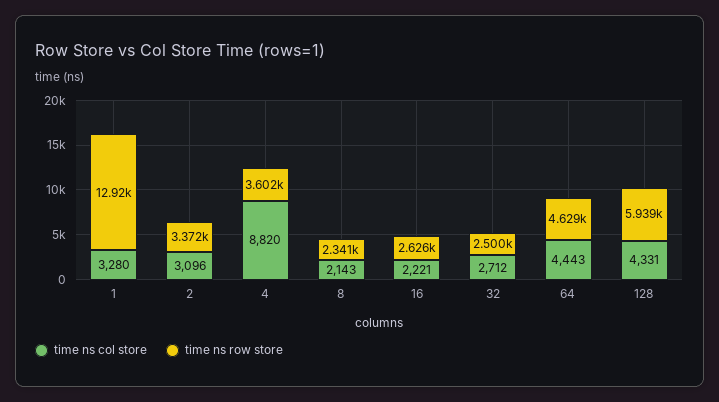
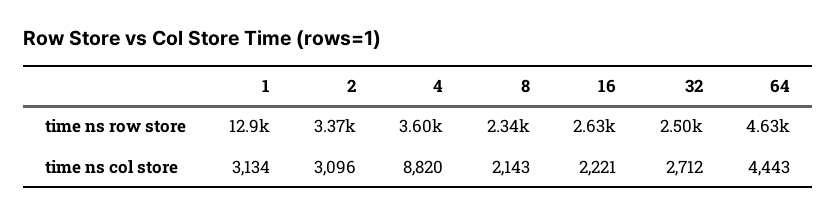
  {
    "time ns col store": {
-     "1": 3280,
+     "1": 3134,
      "2": 3096,
      "4": 8820,
      "8": 2143,
      "16": 2221,
      "32": 2712,
-     "64": 4443,
+     "64": 4443
-     "128": 4331
    },
    "time ns row store": {
      "1": 12920,
      "2": 3372,
      "4": 3602,
      "8": 2341,
      "16": 2626,
      "32": 2500,
-     "64": 4629,
+     "64": 4629
-     "128": 5939
    }
  }

